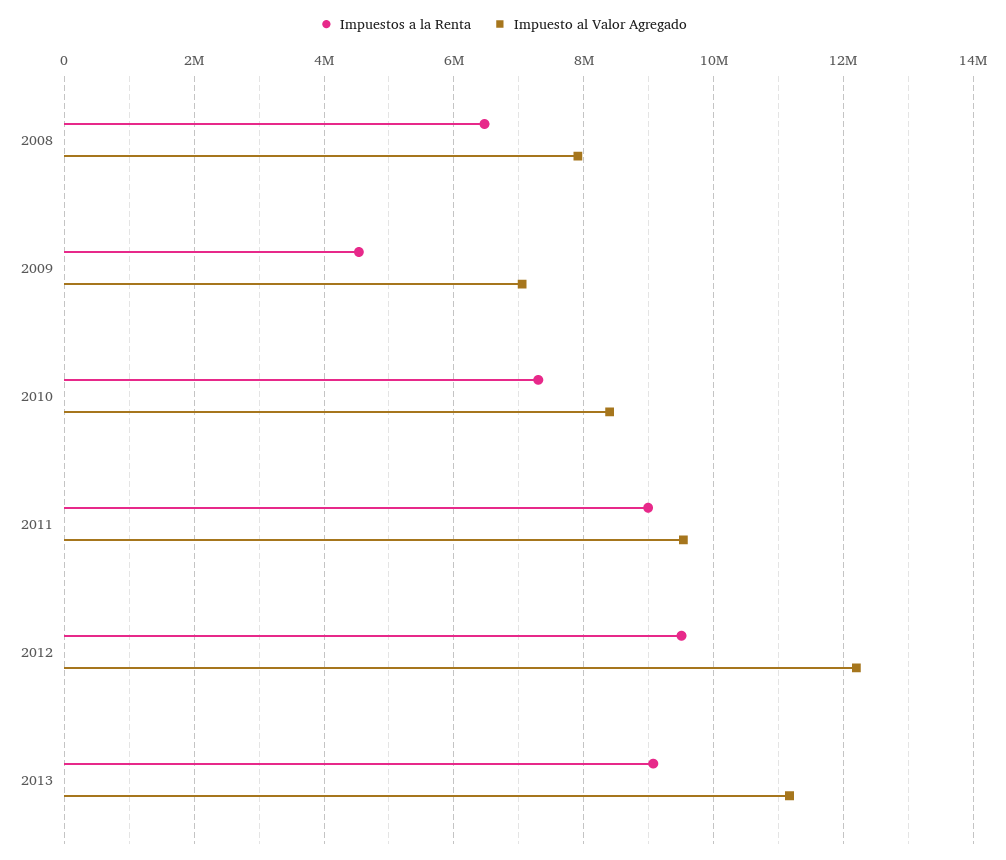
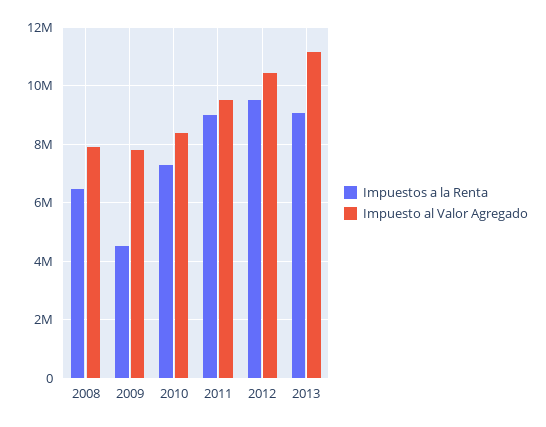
  {
    "Impuestos a la Renta": {
      "2008": 6400000,
      "2009": 4600000,
      "2010": 7400000,
      "2011": 9000000,
      "2012": 9600000,
      "2013": 9000000
    },
    "Impuesto al Valor Agregado": {
      "2008": 8000000,
-     "2009": 7000000,
+     "2009": 7750000,
      "2010": 8400000,
      "2011": 9600000,
-     "2012": 12200000,
+     "2012": 10500000,
      "2013": 11200000
    }
  }

